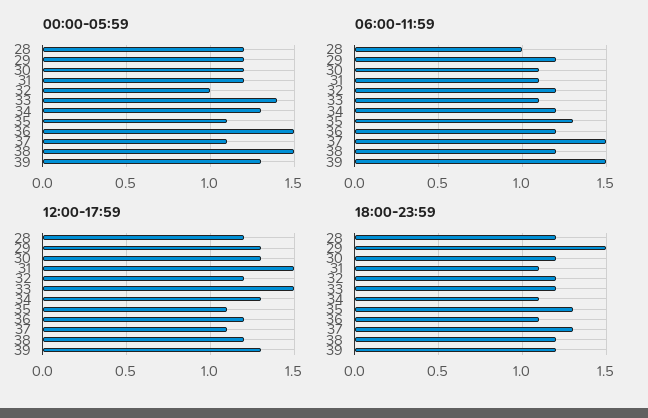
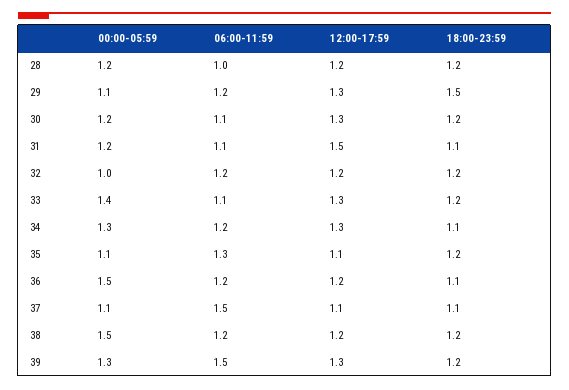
  {
    "00:00-05:59": {
      "28": 1.2,
-     "29": 1.2,
+     "29": 1.1,
      "30": 1.2,
      "31": 1.2,
      "32": 1,
      "33": 1.4,
      "34": 1.3,
      "35": 1.1,
      "36": 1.5,
      "37": 1.1,
      "38": 1.5,
      "39": 1.3
    },
    "06:00-11:59": {
      "28": 1,
      "29": 1.2,
      "30": 1.1,
      "31": 1.1,
      "32": 1.2,
      "33": 1.1,
      "34": 1.2,
      "35": 1.3,
      "36": 1.2,
      "37": 1.5,
      "38": 1.2,
      "39": 1.5
    },
    "12:00-17:59": {
      "28": 1.2,
      "29": 1.3,
      "30": 1.3,
      "31": 1.5,
      "32": 1.2,
-     "33": 1.5,
+     "33": 1.3,
      "34": 1.3,
      "35": 1.1,
      "36": 1.2,
      "37": 1.1,
      "38": 1.2,
      "39": 1.3
    },
    "18:00-23:59": {
      "28": 1.2,
      "29": 1.5,
      "30": 1.2,
      "31": 1.1,
      "32": 1.2,
      "33": 1.2,
      "34": 1.1,
-     "35": 1.3,
+     "35": 1.2,
      "36": 1.1,
-     "37": 1.3,
+     "37": 1.1,
      "38": 1.2,
      "39": 1.2
    }
  }

